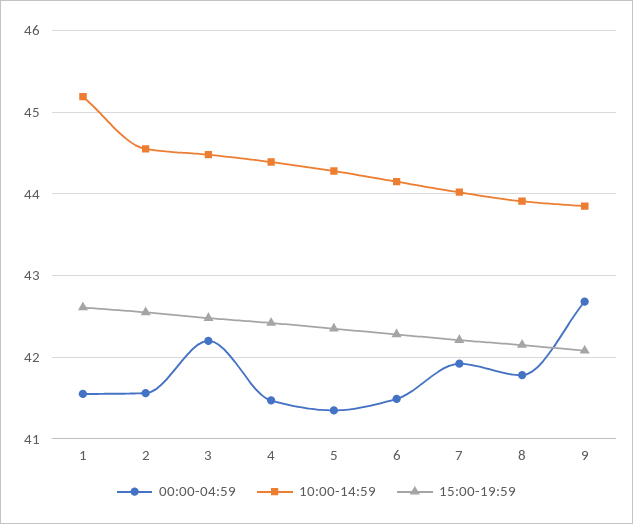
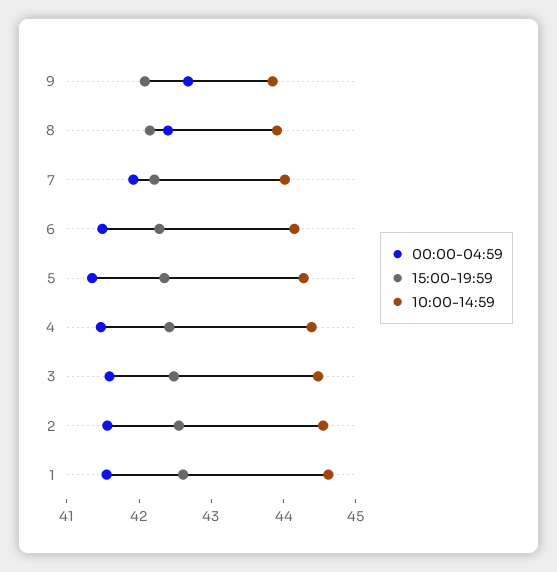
  {
    "00:00-04:59": {
      "1": 41.6,
      "2": 41.6,
-     "3": 42.2,
+     "3": 41.6,
      "4": 41.5,
      "5": 41.4,
      "6": 41.5,
      "7": 41.9,
-     "8": 41.8,
+     "8": 42.4,
      "9": 42.7
    },
    "10:00-14:59": {
-     "1": 45.2,
+     "1": 44.6,
      "2": 44.6,
      "3": 44.5,
      "4": 44.4,
      "5": 44.3,
      "6": 44.2,
      "7": 44,
      "8": 43.9,
      "9": 43.9
    },
    "15:00-19:59": {
      "1": 42.6,
      "2": 42.6,
      "3": 42.5,
      "4": 42.4,
      "5": 42.4,
      "6": 42.3,
      "7": 42.2,
      "8": 42.2,
      "9": 42.1
    }
  }

